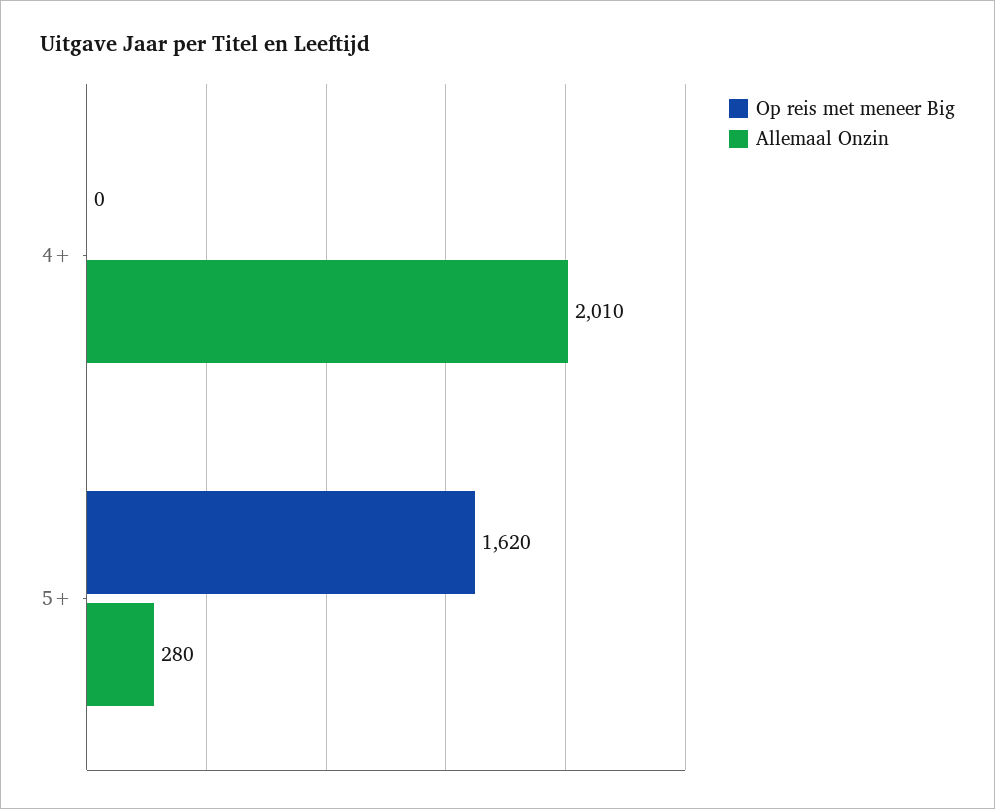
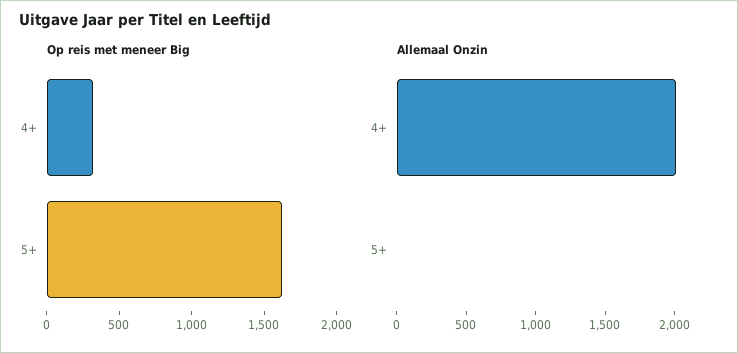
  {
    "Op reis met meneer Big": {
-     "4+": 0,
+     "4+": 300,
      "5+": 1620
    },
    "Allemaal Onzin": {
      "4+": 2010,
-     "5+": 280
+     "5+": 0
    }
  }

